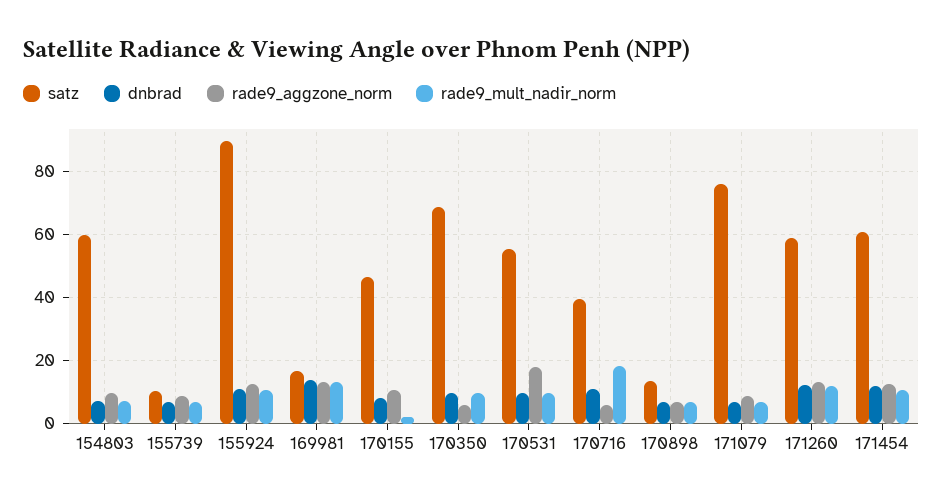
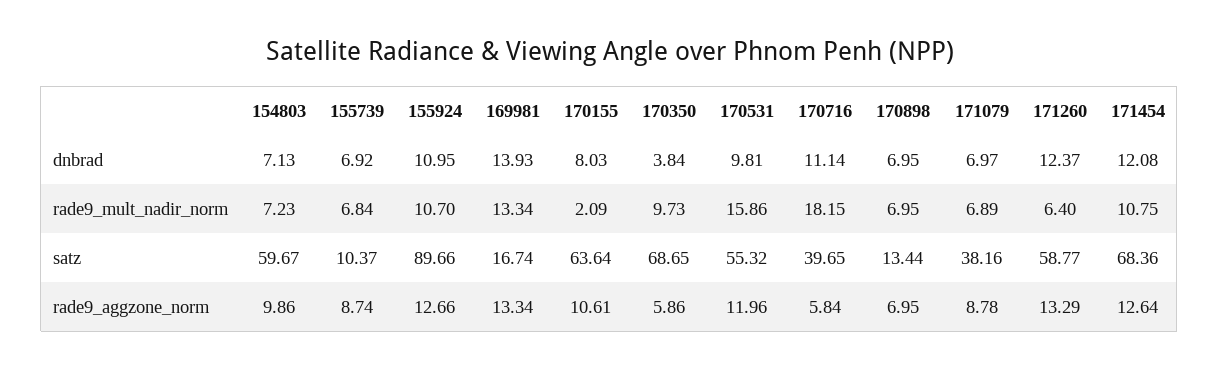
  {
    "satz": {
      "154803": 59.67,
      "155739": 10.37,
      "155924": 89.66,
      "169981": 16.74,
-     "170155": 46,
+     "170155": 63.64,
      "170350": 68.65,
      "170531": 55.32,
      "170716": 39.65,
      "170898": 13.44,
-     "171079": 76,
+     "171079": 38.16,
      "171260": 58.77,
-     "171454": 60
+     "171454": 68.36
    },
    "dnbrad": {
      "154803": 7.13,
      "155739": 6.92,
      "155924": 10.95,
      "169981": 13.93,
      "170155": 8.03,
-     "170350": 10,
+     "170350": 3.84,
      "170531": 9.81,
      "170716": 11.14,
      "170898": 6.95,
      "171079": 6.97,
      "171260": 12.37,
      "171454": 12.08
    },
    "rade9_aggzone_norm": {
      "154803": 9.86,
      "155739": 8.74,
      "155924": 12.66,
      "169981": 13.34,
      "170155": 10.61,
      "170350": 5.86,
-     "170531": 18,
+     "170531": 11.96,
      "170716": 5.84,
      "170898": 6.95,
      "171079": 8.78,
      "171260": 13.29,
      "171454": 12.64
    },
    "rade9_mult_nadir_norm": {
      "154803": 7.23,
      "155739": 6.84,
      "155924": 10.7,
      "169981": 13.34,
      "170155": 2.09,
      "170350": 9.73,
-     "170531": 10,
+     "170531": 15.86,
      "170716": 18.15,
      "170898": 6.95,
      "171079": 6.89,
-     "171260": 12,
+     "171260": 6.4,
      "171454": 10.75
    }
  }

